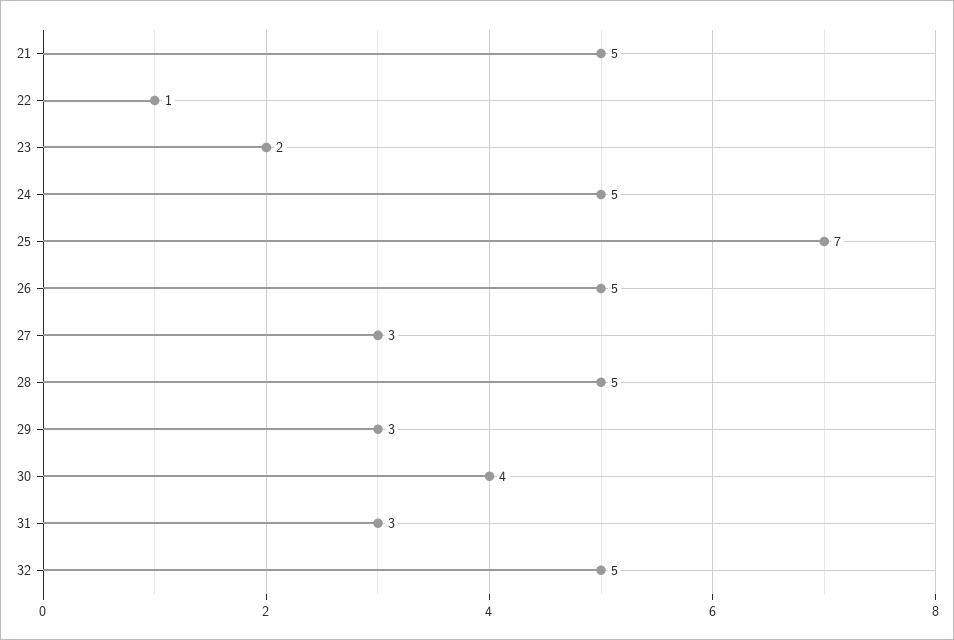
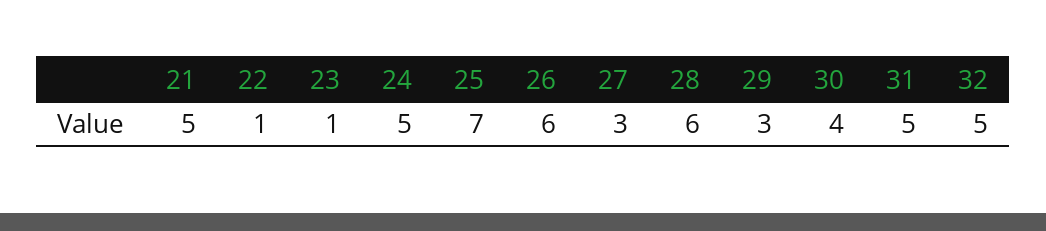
  {
    "21": 5,
    "22": 1,
-   "23": 2,
+   "23": 1,
    "24": 5,
    "25": 7,
-   "26": 5,
+   "26": 6,
    "27": 3,
-   "28": 5,
+   "28": 6,
    "29": 3,
    "30": 4,
-   "31": 3,
+   "31": 5,
    "32": 5
  }

